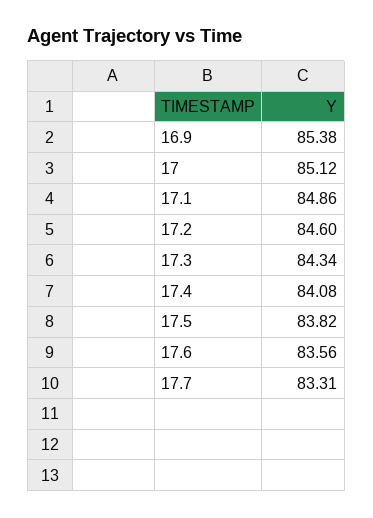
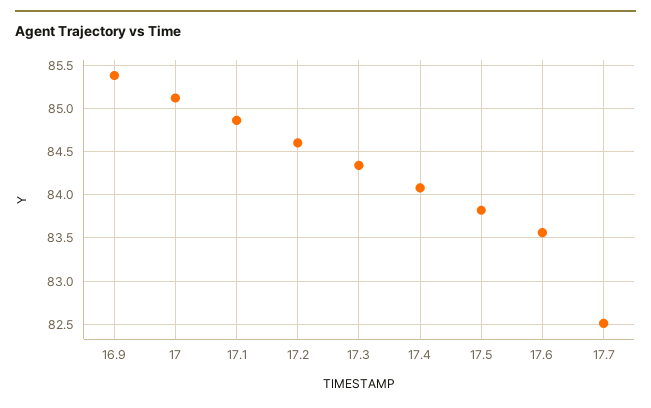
  {
    "16.9": 85.38,
    "17": 85.12,
    "17.1": 84.86,
    "17.2": 84.6,
    "17.3": 84.34,
    "17.4": 84.08,
    "17.5": 83.82,
    "17.6": 83.56,
-   "17.7": 83.31
+   "17.7": 82.5
  }

